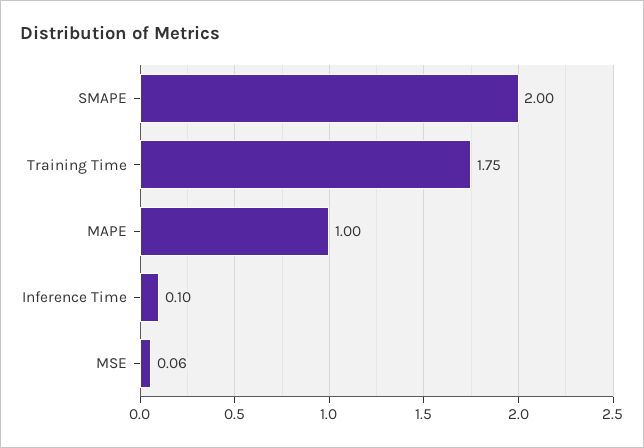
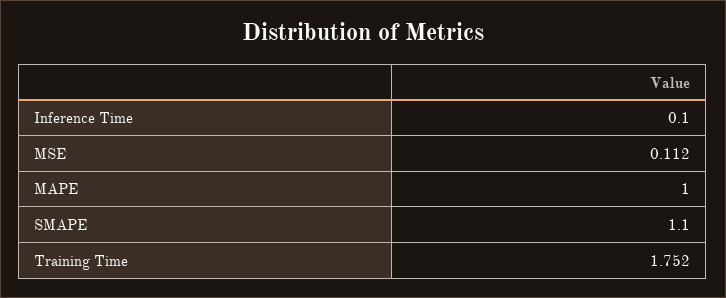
  {
-   "SMAPE": 2,
+   "SMAPE": 1.1,
    "Training Time": 1.752,
    "MAPE": 1,
    "Inference Time": 0.1,
-   "MSE": 0.06
+   "MSE": 0.112
  }

